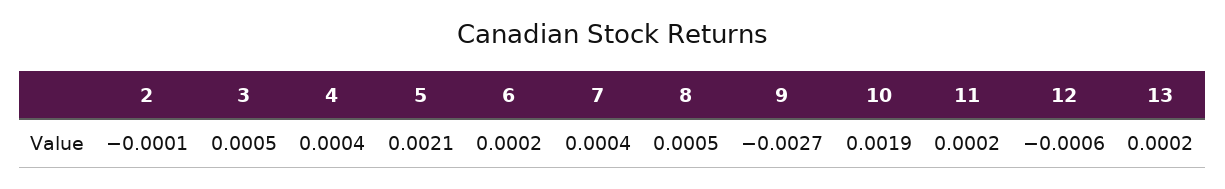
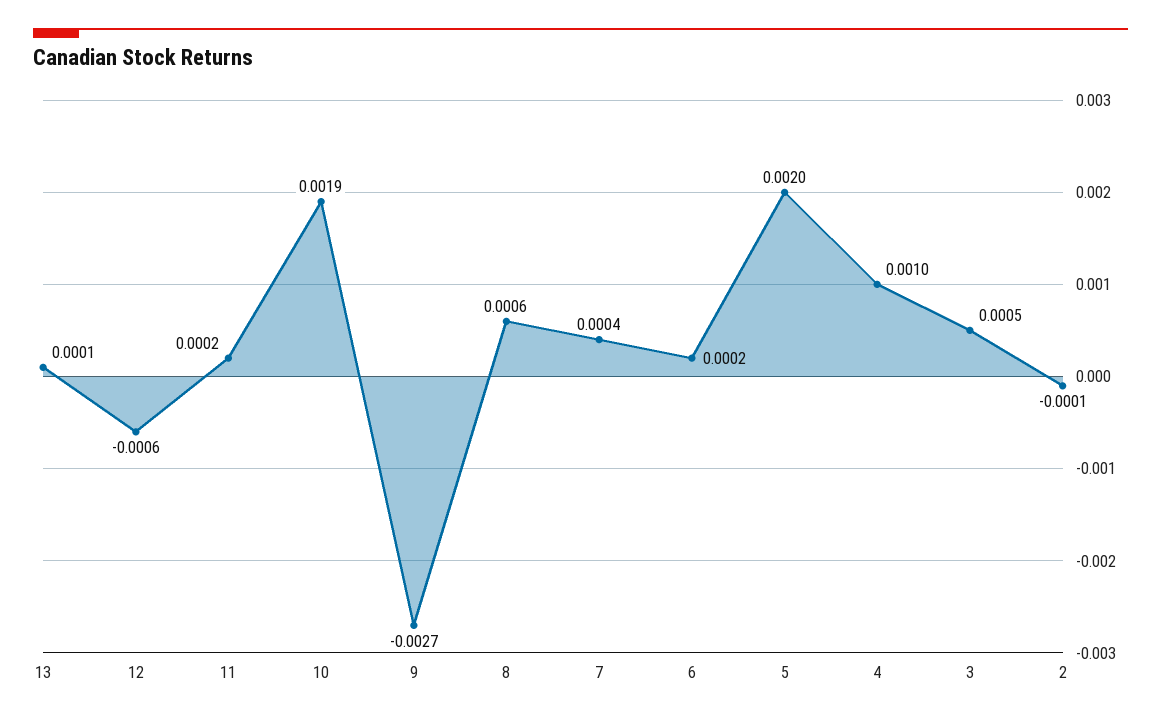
  {
    "2": -0.0001,
    "3": 0.0005,
-   "4": 0.0004,
+   "4": 0.001,
-   "5": 0.0021,
+   "5": 0.002,
    "6": 0.0002,
    "7": 0.0004,
-   "8": 0.0005,
+   "8": 0.0006,
    "9": -0.0027,
    "10": 0.0019,
    "11": 0.0002,
    "12": -0.0006,
-   "13": 0.0002
+   "13": 0.0001
  }

